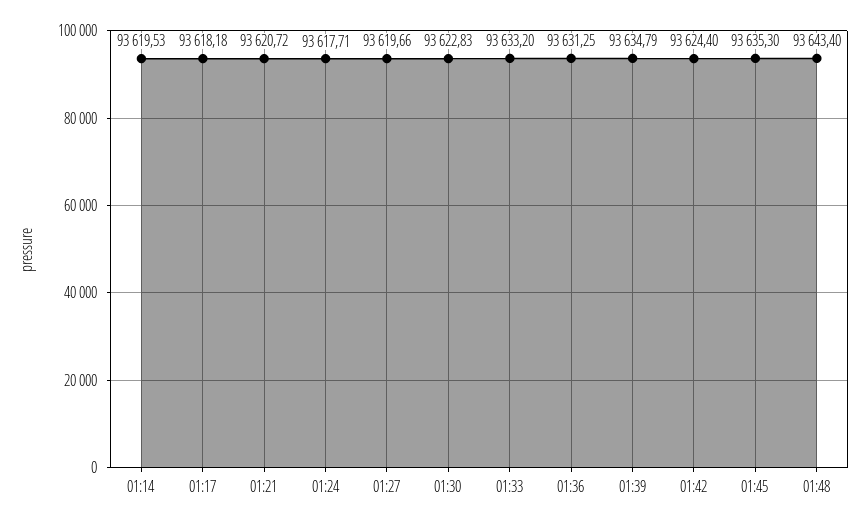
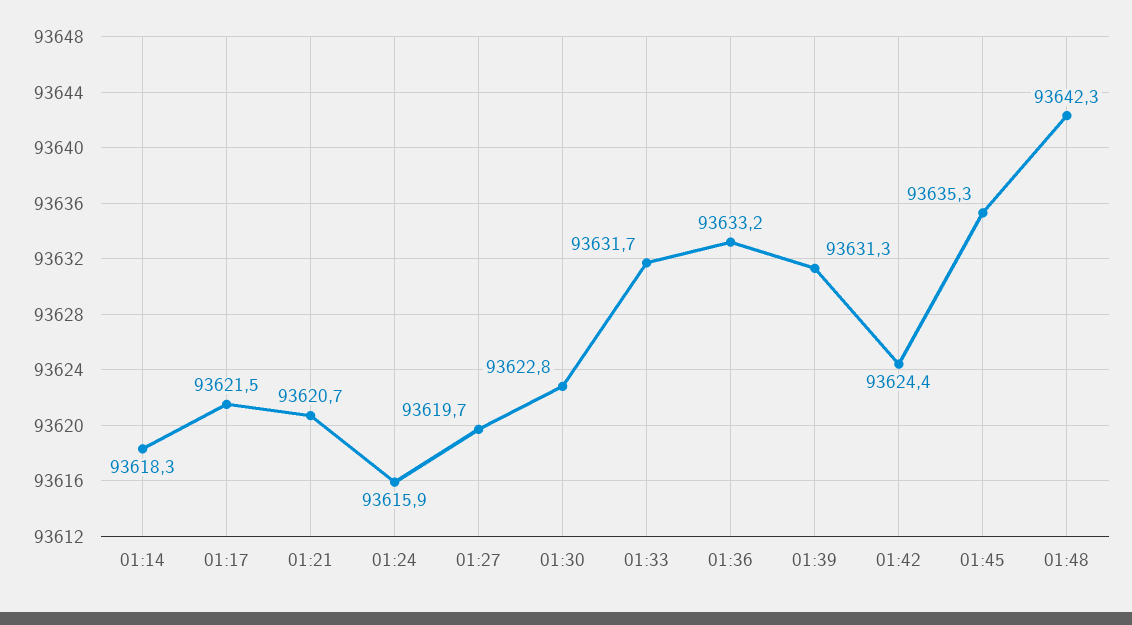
  {
-   "01:14": 93619.53,
+   "01:14": 93618.3,
-   "01:17": 93618.18,
+   "01:17": 93621.5,
    "01:21": 93620.72,
-   "01:24": 93617.71,
+   "01:24": 93615.9,
    "01:27": 93619.66,
    "01:30": 93622.83,
-   "01:33": 93633.2,
+   "01:33": 93631.7,
-   "01:36": 93631.25,
+   "01:36": 93633.2,
-   "01:39": 93634.79,
+   "01:39": 93631.3,
    "01:42": 93624.4,
    "01:45": 93635.3,
-   "01:48": 93643.4
+   "01:48": 93642.3
  }

